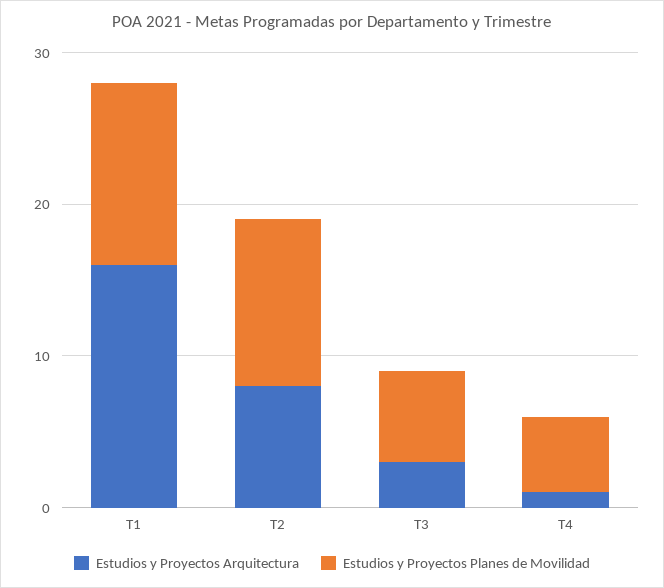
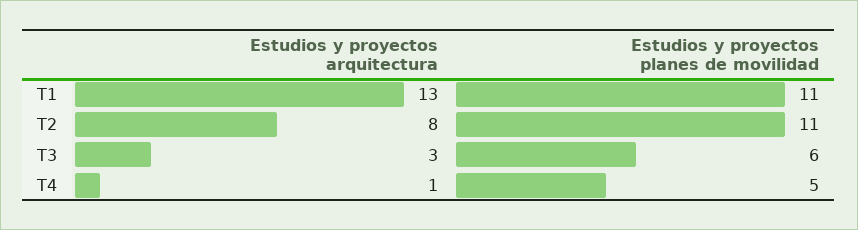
  {
    "Estudios y Proyectos Arquitectura": {
-     "T1": 16,
+     "T1": 13,
      "T2": 8,
      "T3": 3,
      "T4": 1
    },
    "Estudios y Proyectos Planes de Movilidad": {
-     "T1": 12,
+     "T1": 11,
      "T2": 11,
      "T3": 6,
      "T4": 5
    }
  }

